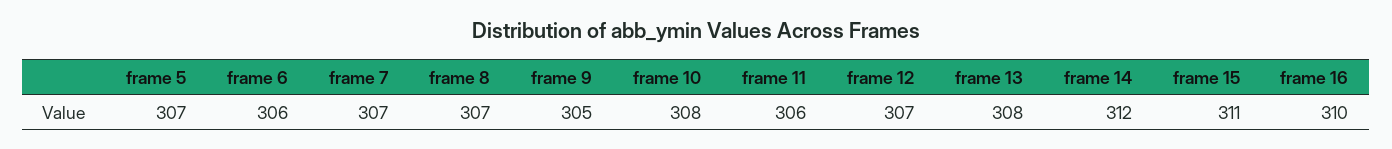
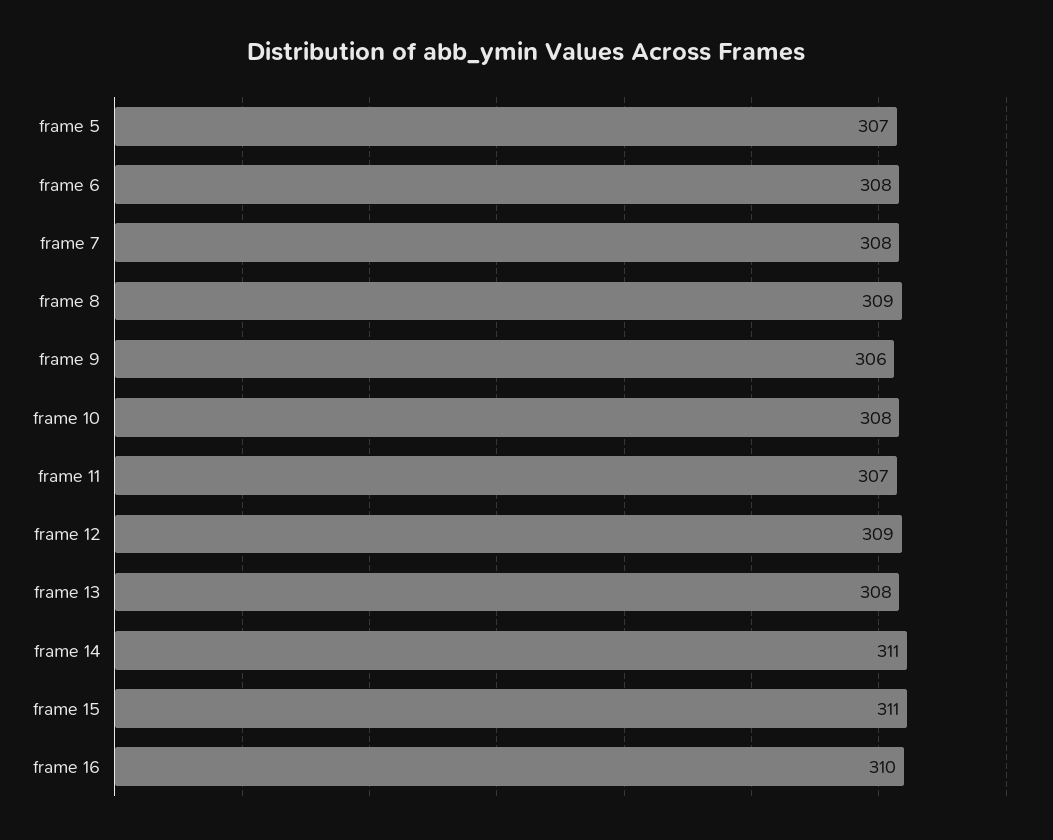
  {
    "frame 5": 307,
-   "frame 6": 306,
+   "frame 6": 308,
-   "frame 7": 307,
+   "frame 7": 308,
-   "frame 8": 307,
+   "frame 8": 309,
-   "frame 9": 305,
+   "frame 9": 306,
    "frame 10": 308,
-   "frame 11": 306,
+   "frame 11": 307,
-   "frame 12": 307,
+   "frame 12": 309,
    "frame 13": 308,
-   "frame 14": 312,
+   "frame 14": 311,
    "frame 15": 311,
    "frame 16": 310
  }

